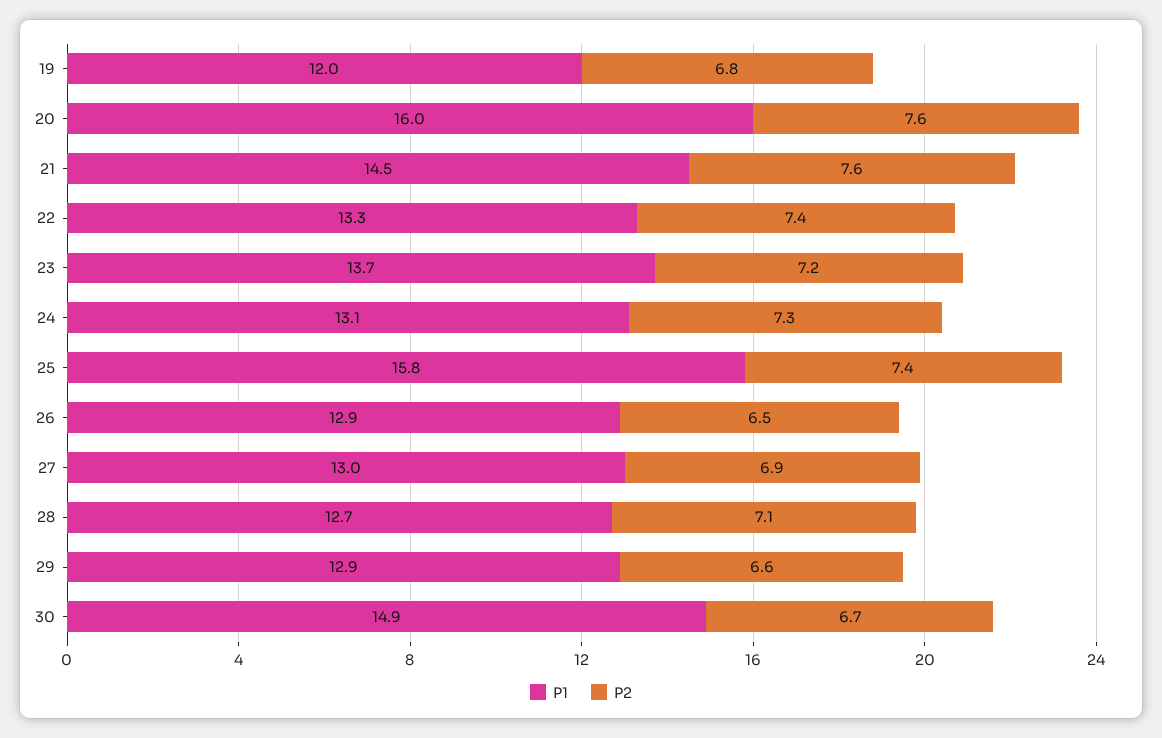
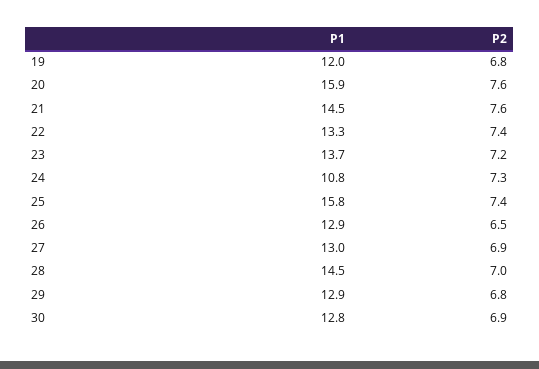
  {
    "P1": {
      "19": 12,
-     "20": 16,
+     "20": 15.9,
      "21": 14.5,
      "22": 13.3,
      "23": 13.7,
-     "24": 13.1,
+     "24": 10.8,
      "25": 15.8,
      "26": 12.9,
      "27": 13,
-     "28": 12.7,
+     "28": 14.5,
      "29": 12.9,
-     "30": 14.9
+     "30": 12.8
    },
    "P2": {
      "19": 6.8,
      "20": 7.6,
      "21": 7.6,
      "22": 7.4,
      "23": 7.2,
      "24": 7.3,
      "25": 7.4,
      "26": 6.5,
      "27": 6.9,
-     "28": 7.1,
+     "28": 7,
-     "29": 6.6,
+     "29": 6.8,
-     "30": 6.7
+     "30": 6.9
    }
  }

